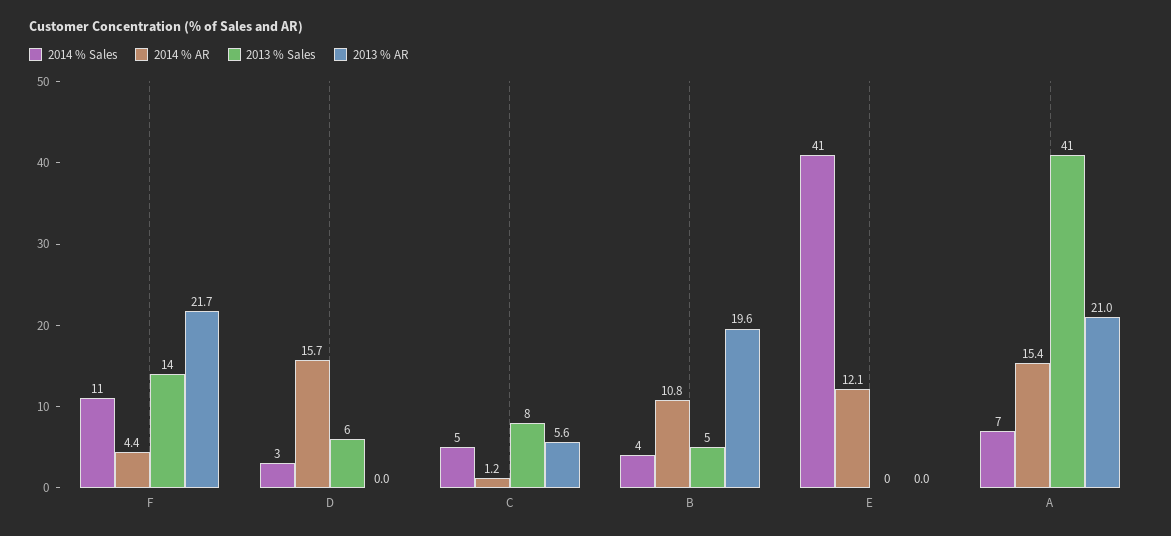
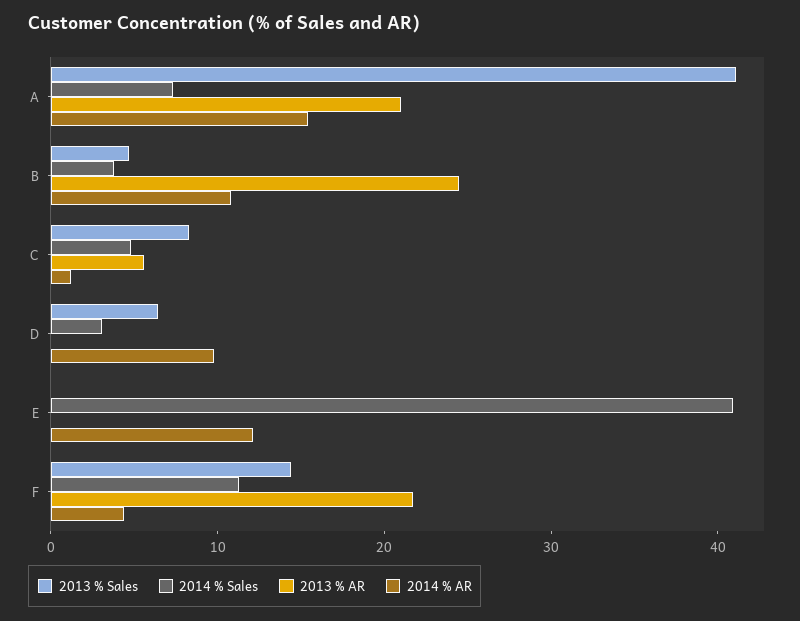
  {
    "2014 % Sales": {
      "F": 11,
      "D": 3,
      "C": 5,
      "B": 4,
      "E": 41,
      "A": 7
    },
    "2014 % AR": {
      "F": 4.4,
-     "D": 15.7,
+     "D": 10,
      "C": 1.2,
      "B": 10.8,
      "E": 12.1,
      "A": 15.4
    },
    "2013 % Sales": {
      "F": 14,
      "D": 6,
      "C": 8,
      "B": 5,
      "E": 0,
      "A": 41
    },
    "2013 % AR": {
      "F": 21.7,
      "D": 0,
      "C": 5.6,
-     "B": 19.6,
+     "B": 24,
      "E": 0,
      "A": 21
    }
  }

